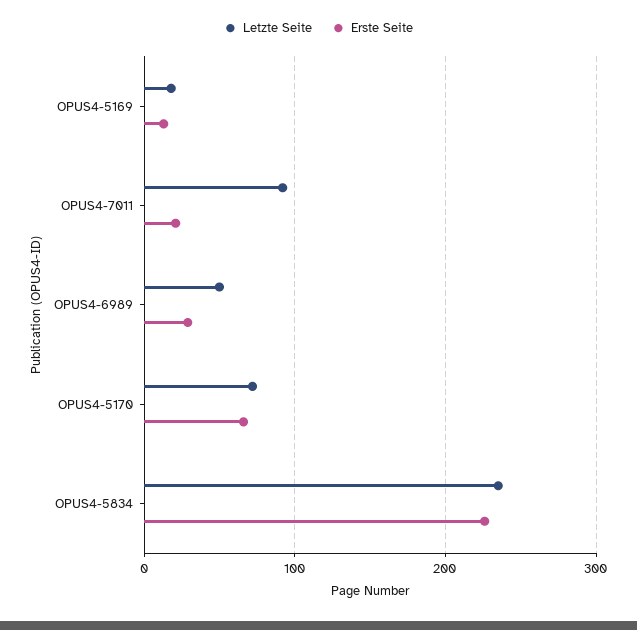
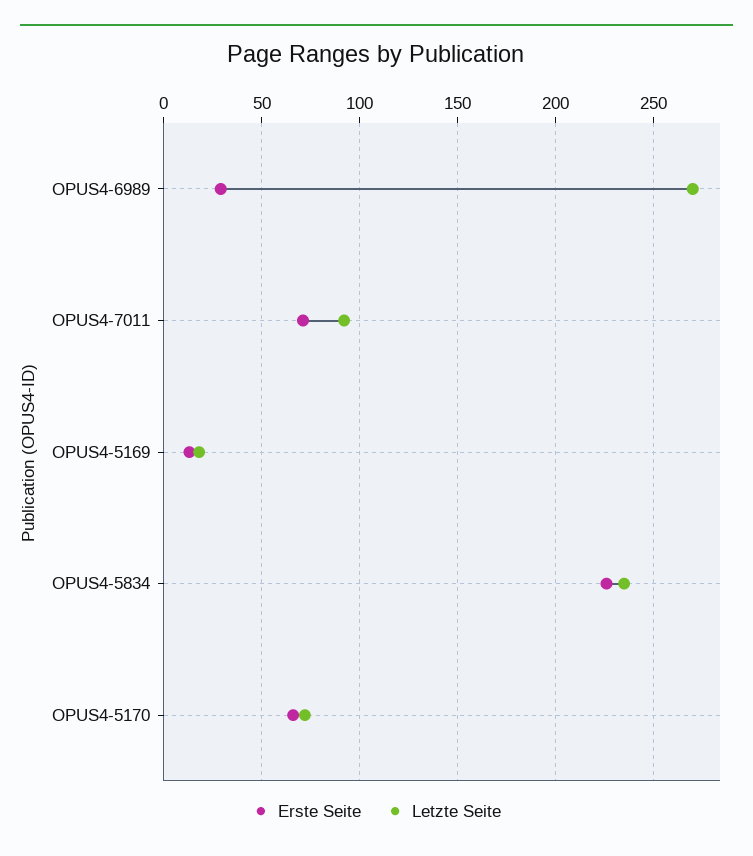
  {
    "Letzte Seite": {
      "OPUS4-5169": 20,
      "OPUS4-7011": 90,
-     "OPUS4-6989": 50,
+     "OPUS4-6989": 270,
      "OPUS4-5170": 70,
      "OPUS4-5834": 235
    },
    "Erste Seite": {
      "OPUS4-5169": 15,
-     "OPUS4-7011": 20,
+     "OPUS4-7011": 70,
      "OPUS4-6989": 30,
      "OPUS4-5170": 65,
      "OPUS4-5834": 225
    }
  }

